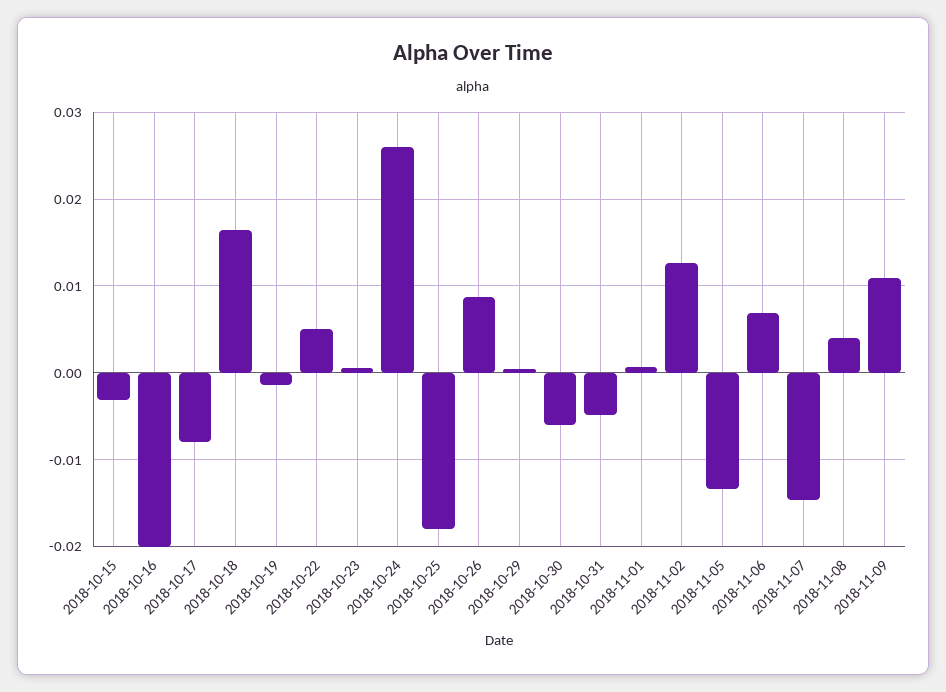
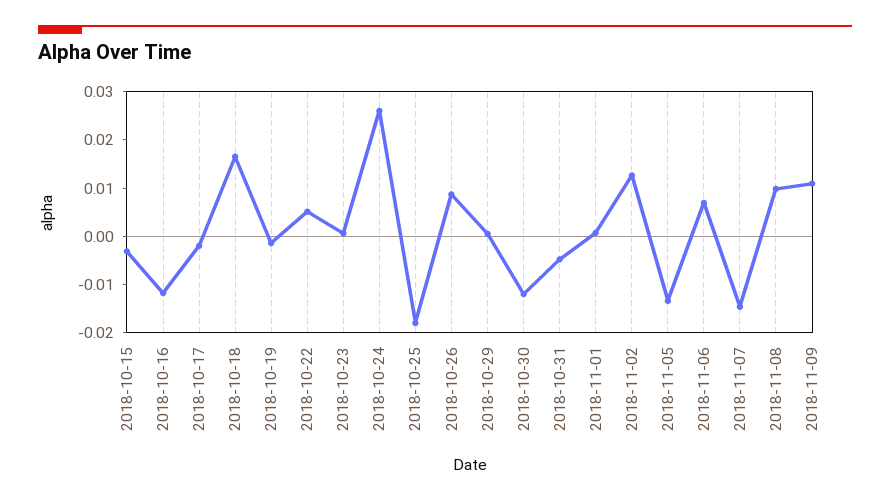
  {
    "2018-10-15": -0.003,
-   "2018-10-16": -0.02,
+   "2018-10-16": -0.012,
-   "2018-10-17": -0.008,
+   "2018-10-17": -0.002,
    "2018-10-18": 0.017,
    "2018-10-19": -0.001,
    "2018-10-22": 0.005,
    "2018-10-23": 0.001,
    "2018-10-24": 0.026,
    "2018-10-25": -0.018,
    "2018-10-26": 0.009,
    "2018-10-29": 0.001,
-   "2018-10-30": -0.006,
+   "2018-10-30": -0.012,
    "2018-10-31": -0.005,
    "2018-11-01": 0.001,
    "2018-11-02": 0.013,
    "2018-11-05": -0.013,
    "2018-11-06": 0.007,
    "2018-11-07": -0.015,
-   "2018-11-08": 0.004,
+   "2018-11-08": 0.01,
    "2018-11-09": 0.011
  }

